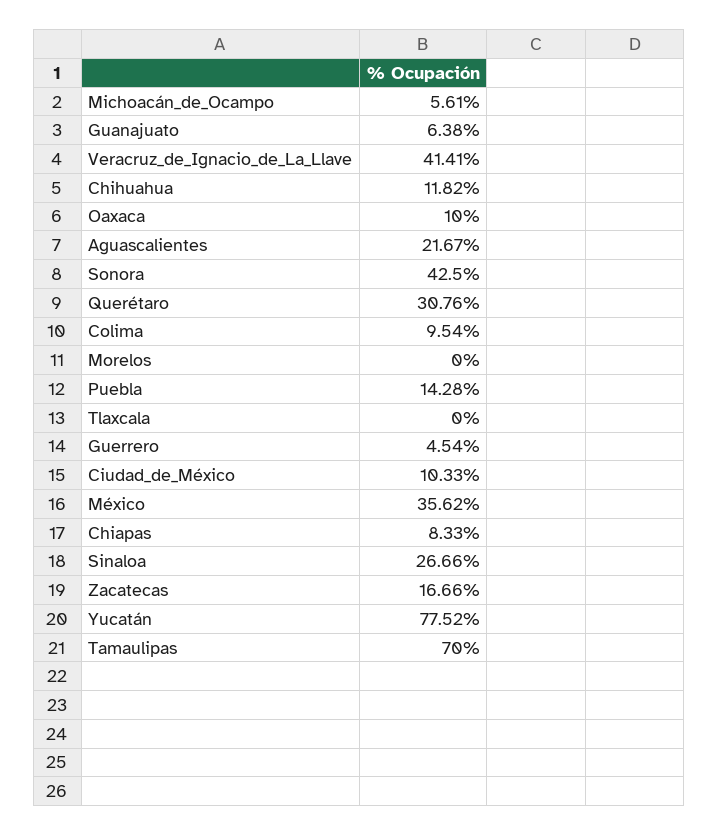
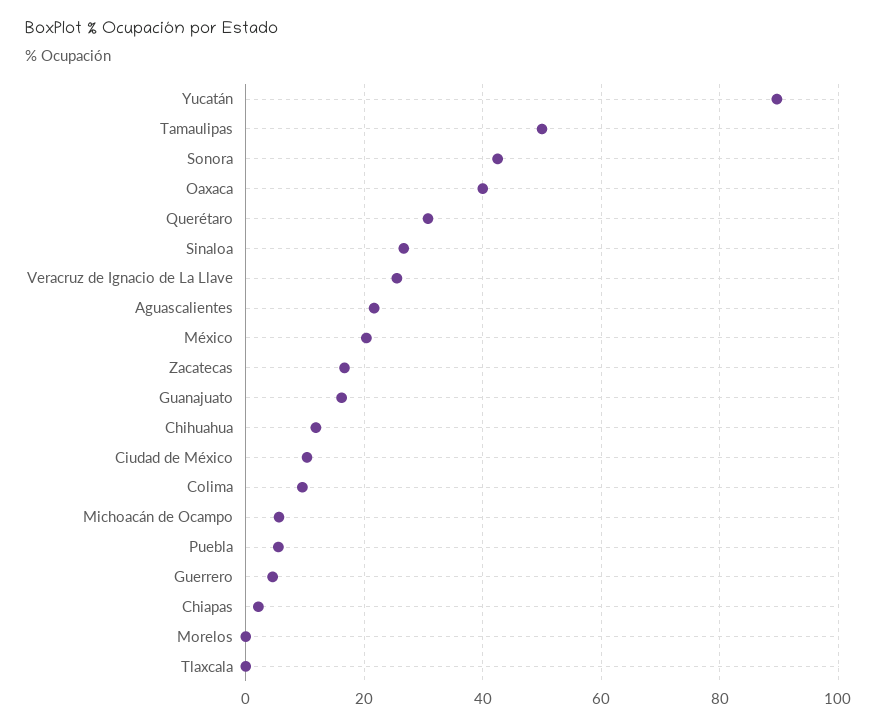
  {
    "Michoacán_de_Ocampo": 5.61,
-   "Guanajuato": 6.38,
+   "Guanajuato": 16,
-   "Veracruz_de_Ignacio_de_La_Llave": 41.41,
+   "Veracruz_de_Ignacio_de_La_Llave": 26,
    "Chihuahua": 11.82,
-   "Oaxaca": 10,
+   "Oaxaca": 40,
    "Aguascalientes": 21.67,
    "Sonora": 42.5,
    "Querétaro": 30.76,
    "Colima": 9.54,
    "Morelos": 0,
-   "Puebla": 14.28,
+   "Puebla": 6,
    "Tlaxcala": 0,
    "Guerrero": 4.54,
    "Ciudad_de_México": 10.33,
-   "México": 35.62,
+   "México": 20,
-   "Chiapas": 8.33,
+   "Chiapas": 2,
    "Sinaloa": 26.66,
    "Zacatecas": 16.66,
-   "Yucatán": 77.52,
+   "Yucatán": 90,
-   "Tamaulipas": 70
+   "Tamaulipas": 50
  }

